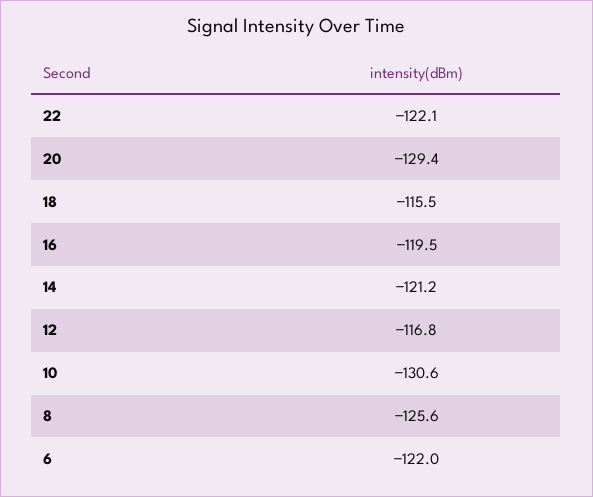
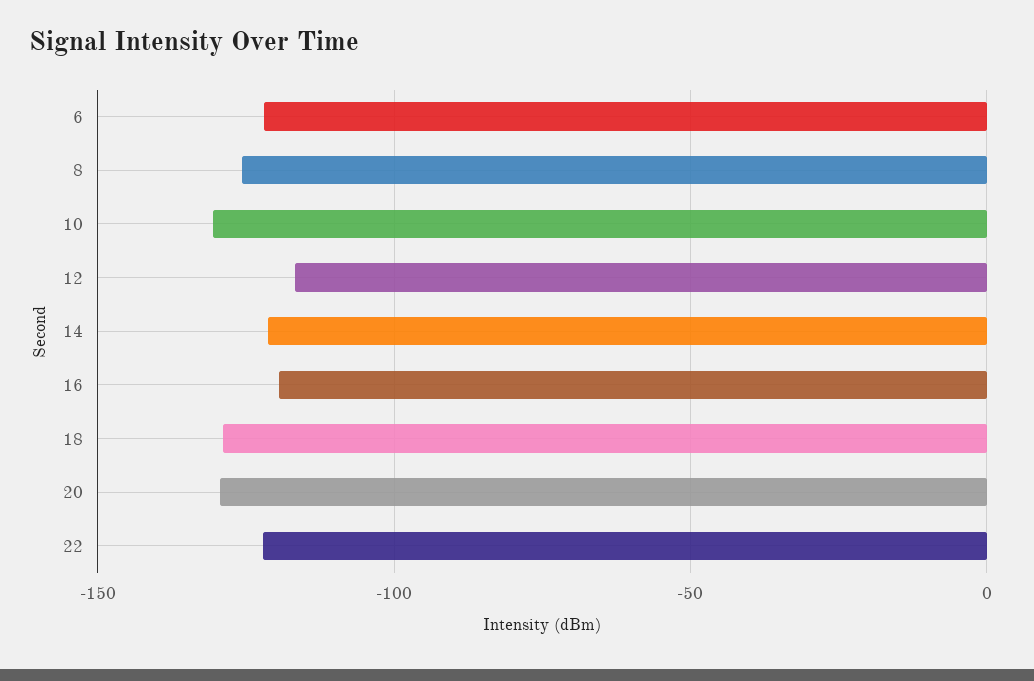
  {
    "22": -122.1,
    "20": -129.4,
-   "18": -115.5,
+   "18": -130,
    "16": -119.5,
    "14": -121.2,
    "12": -116.8,
    "10": -130.6,
    "8": -125.6,
    "6": -122
  }

